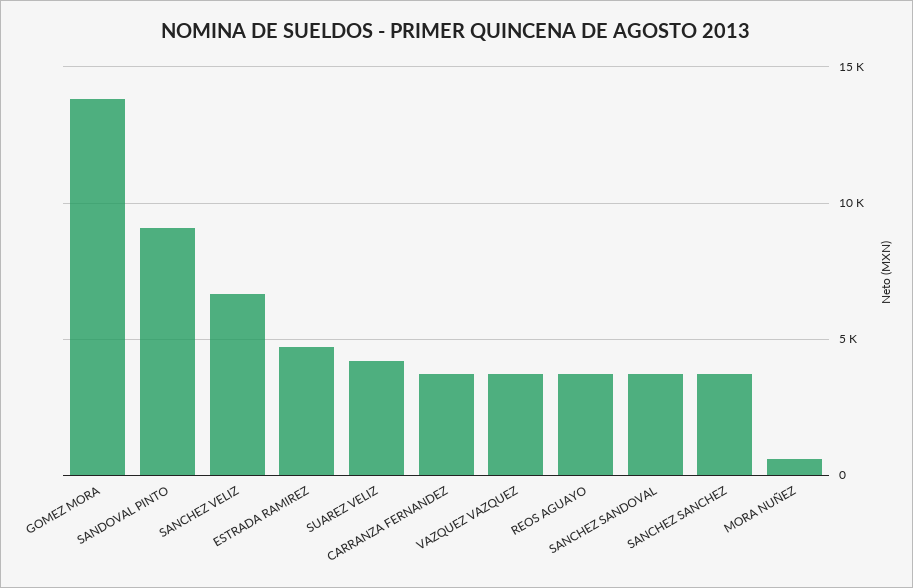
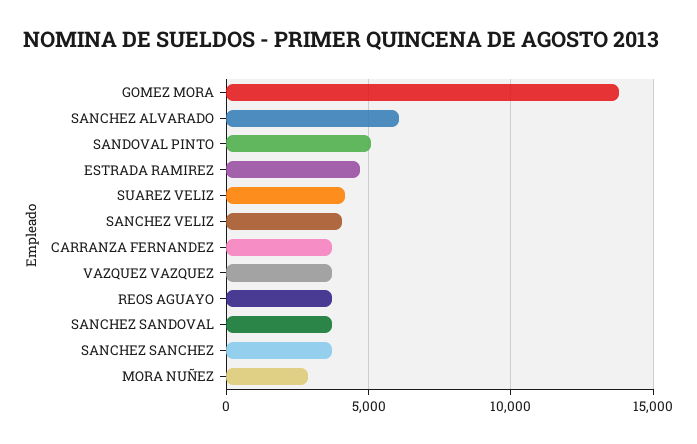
  {
    "GOMEZ MORA": 14000,
-   "SANDOVAL PINTO": 9000,
+   "SANDOVAL PINTO": 5000,
-   "SANCHEZ VELIZ": 6500,
+   "SANCHEZ VELIZ": 4000,
    "ESTRADA RAMIREZ": 4500,
    "SUAREZ VELIZ": 4000,
    "CARRANZA FERNANDEZ": 3500,
    "VAZQUEZ VAZQUEZ": 3500,
    "REOS AGUAYO": 3500,
    "SANCHEZ SANDOVAL": 3500,
    "SANCHEZ SANCHEZ": 3500,
-   "MORA NUÑEZ": 500
+   "MORA NUÑEZ": 3000,
+   "SANCHEZ ALVARADO": 6000
  }

